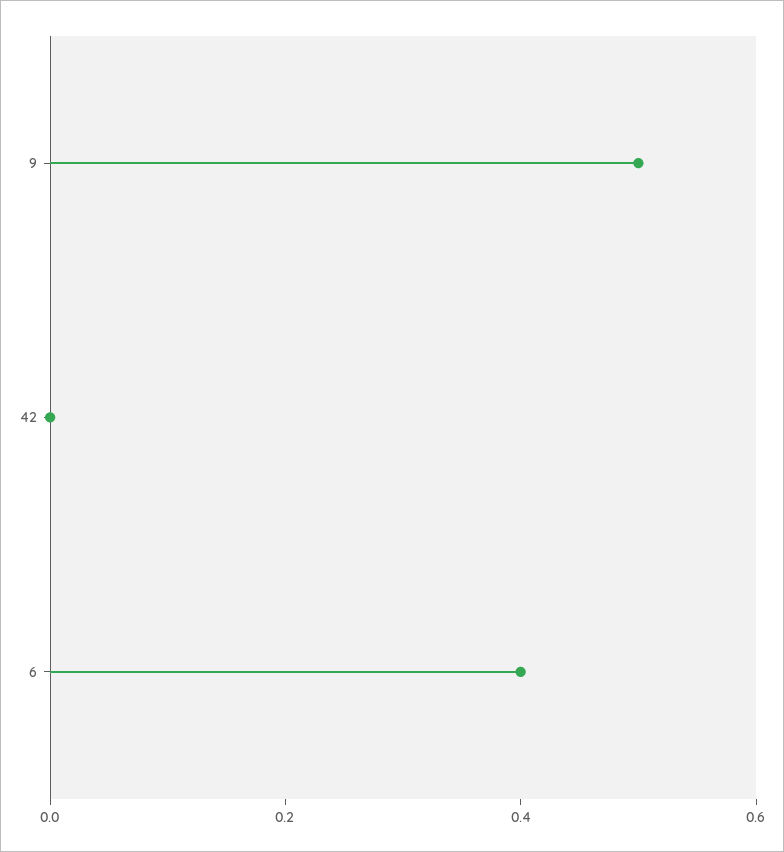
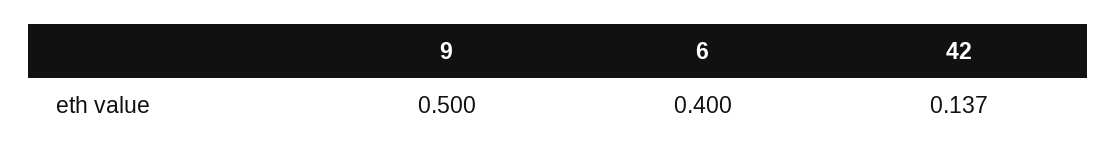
  {
    "9": 0.5,
-   "42": 0,
+   "42": 0.137,
    "6": 0.4
  }

